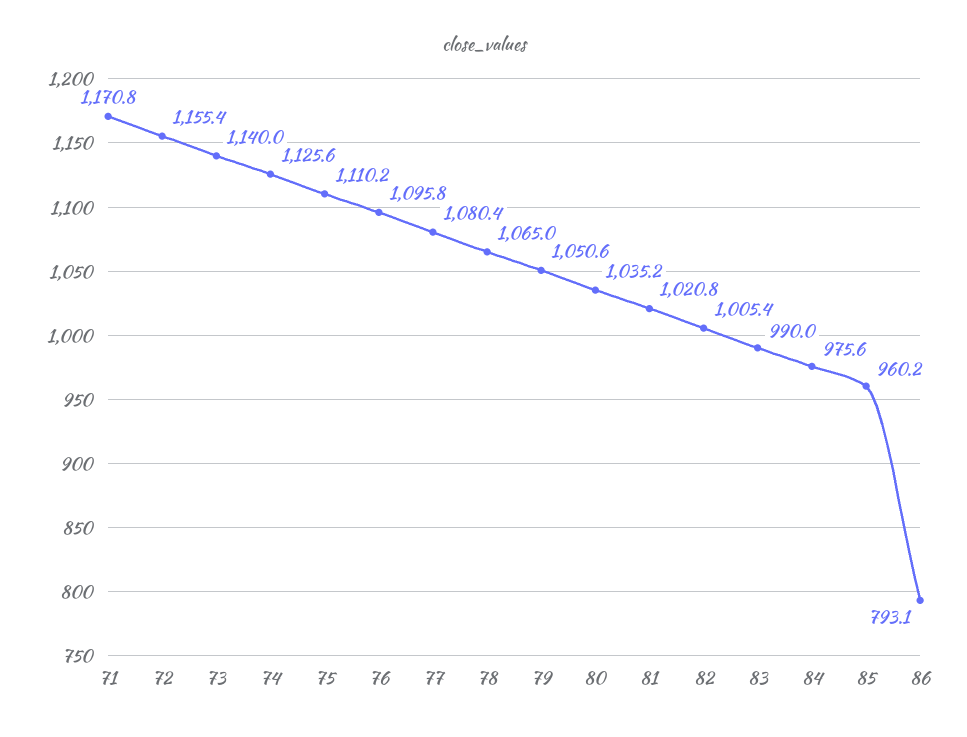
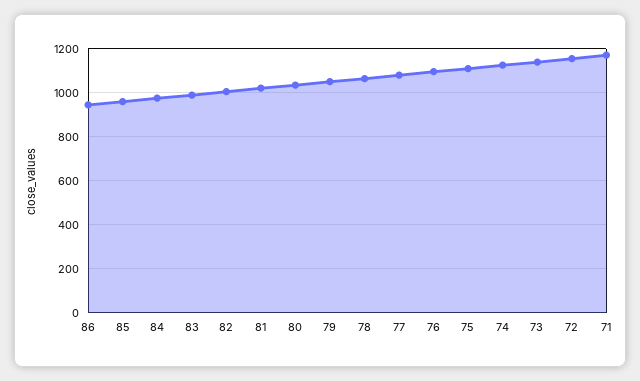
  {
    "71": 1170.8,
    "72": 1155.4,
    "73": 1140,
    "74": 1125.6,
    "75": 1110.2,
    "76": 1095.8,
    "77": 1080.4,
    "78": 1065,
    "79": 1050.6,
    "80": 1035.2,
    "81": 1020.8,
    "82": 1005.4,
    "83": 990,
    "84": 975.6,
    "85": 960.2,
-   "86": 793.1
+   "86": 950
  }

